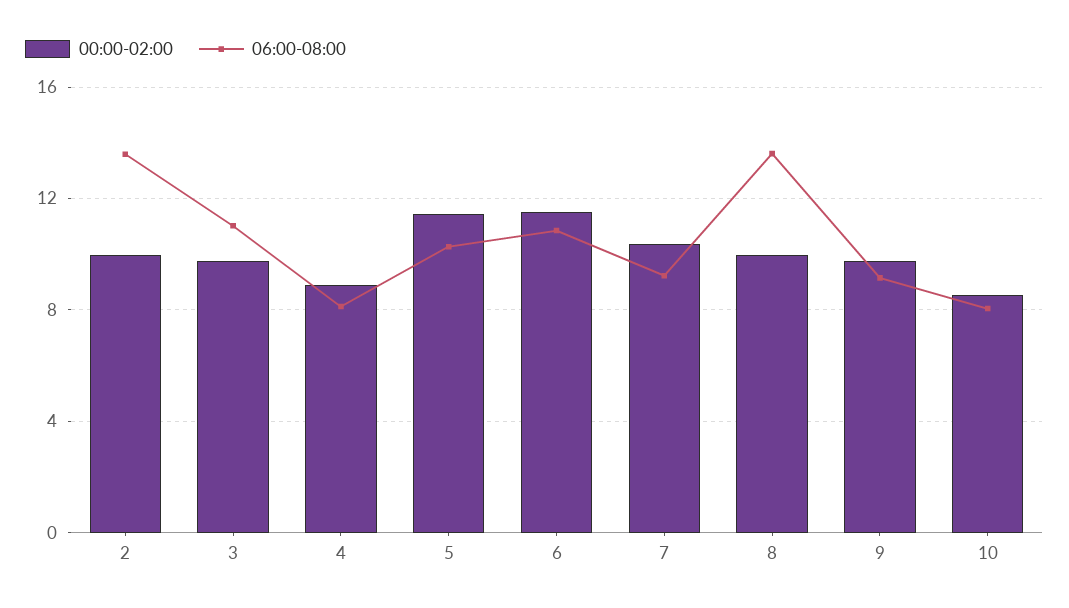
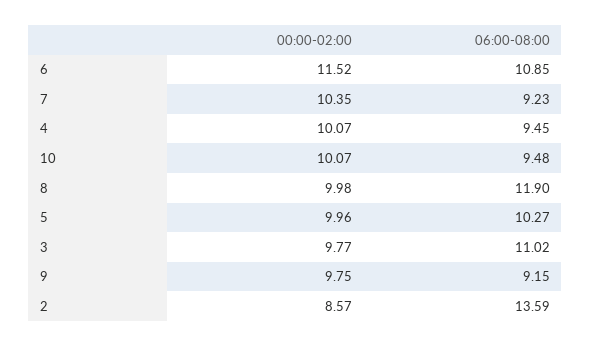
  {
    "00:00-02:00": {
-     "2": 10,
+     "2": 8.57,
      "3": 9.77,
-     "4": 9,
+     "4": 10.07,
-     "5": 11.5,
+     "5": 9.96,
      "6": 11.52,
      "7": 10.35,
      "8": 9.98,
      "9": 9.75,
-     "10": 8.5
+     "10": 10.07
    },
    "06:00-08:00": {
      "2": 13.59,
      "3": 11.02,
-     "4": 8,
+     "4": 9.45,
      "5": 10.27,
      "6": 10.85,
      "7": 9.23,
-     "8": 13.5,
+     "8": 11.9,
      "9": 9.15,
-     "10": 8
+     "10": 9.48
    }
  }

